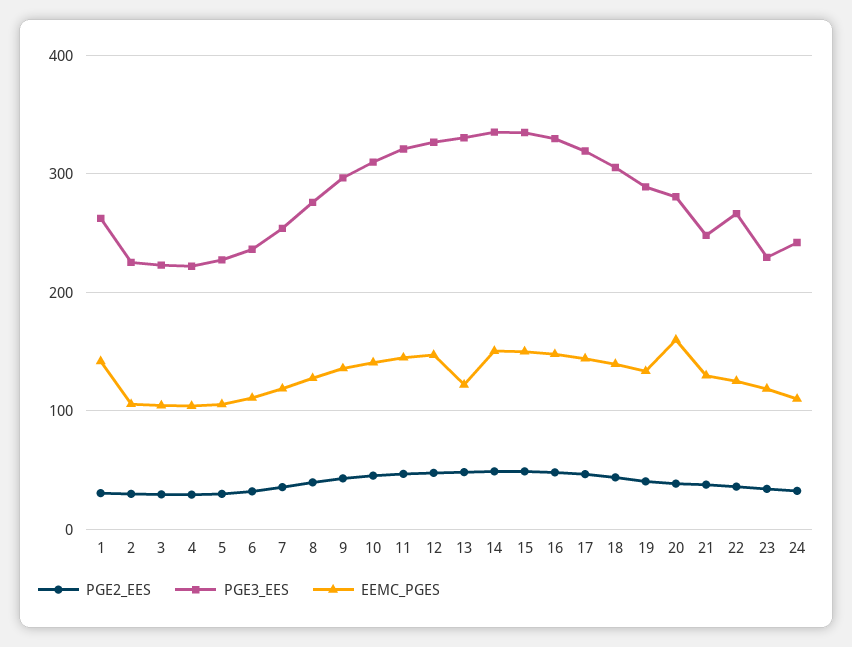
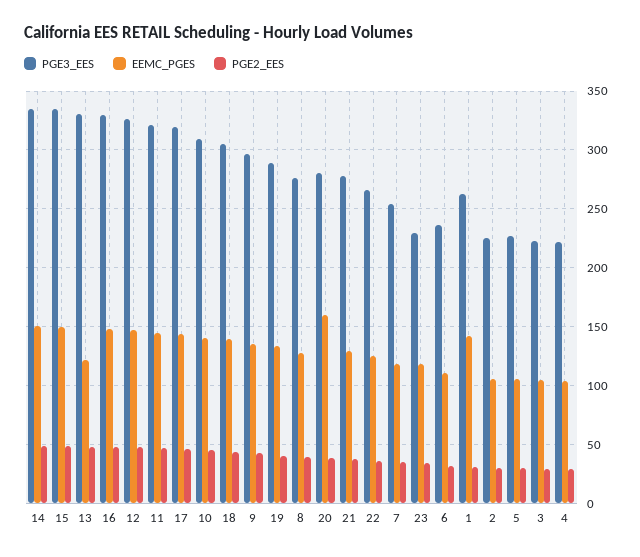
  {
    "PGE2_EES": {
      "1": 30,
      "2": 30,
      "3": 30,
      "4": 30,
      "5": 30,
      "6": 30,
      "7": 40,
      "8": 40,
      "9": 40,
      "10": 50,
      "11": 50,
      "12": 50,
      "13": 50,
      "14": 50,
      "15": 50,
      "16": 50,
      "17": 50,
      "18": 40,
      "19": 40,
      "20": 40,
      "21": 40,
      "22": 40,
-     "23": 30,
+     "23": 30
-     "24": 30
    },
    "PGE3_EES": {
      "1": 260,
      "2": 230,
      "3": 220,
      "4": 220,
      "5": 230,
      "6": 240,
      "7": 250,
      "8": 280,
      "9": 300,
      "10": 310,
      "11": 320,
      "12": 330,
      "13": 330,
      "14": 340,
      "15": 330,
      "16": 330,
      "17": 320,
      "18": 310,
      "19": 290,
      "20": 280,
-     "21": 250,
+     "21": 280,
      "22": 270,
-     "23": 230,
+     "23": 230
-     "24": 240
    },
    "EEMC_PGES": {
      "1": 140,
      "2": 110,
      "3": 100,
      "4": 100,
      "5": 110,
      "6": 110,
      "7": 120,
      "8": 130,
      "9": 140,
      "10": 140,
      "11": 140,
      "12": 150,
      "13": 120,
      "14": 150,
      "15": 150,
      "16": 150,
      "17": 140,
      "18": 140,
      "19": 130,
      "20": 160,
      "21": 130,
      "22": 130,
-     "23": 120,
+     "23": 120
-     "24": 110
    }
  }

